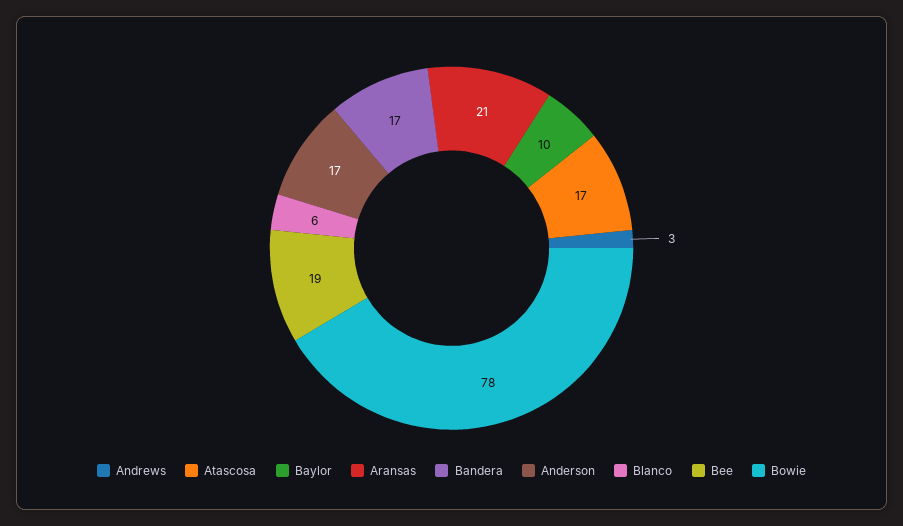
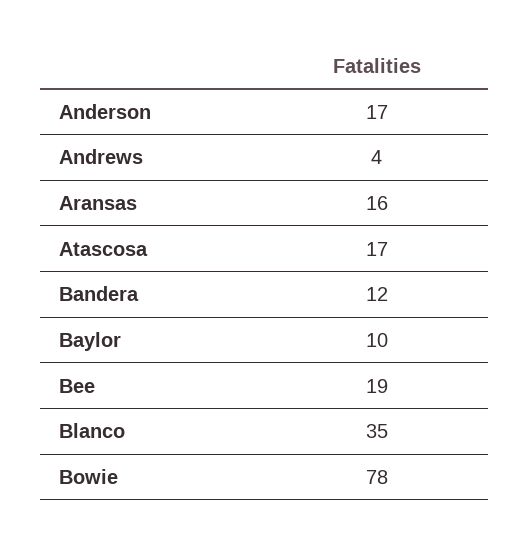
  {
-   "Andrews": 3,
+   "Andrews": 4,
    "Atascosa": 17,
    "Baylor": 10,
-   "Aransas": 21,
+   "Aransas": 16,
-   "Bandera": 17,
+   "Bandera": 12,
    "Anderson": 17,
-   "Blanco": 6,
+   "Blanco": 35,
    "Bee": 19,
    "Bowie": 78
  }

